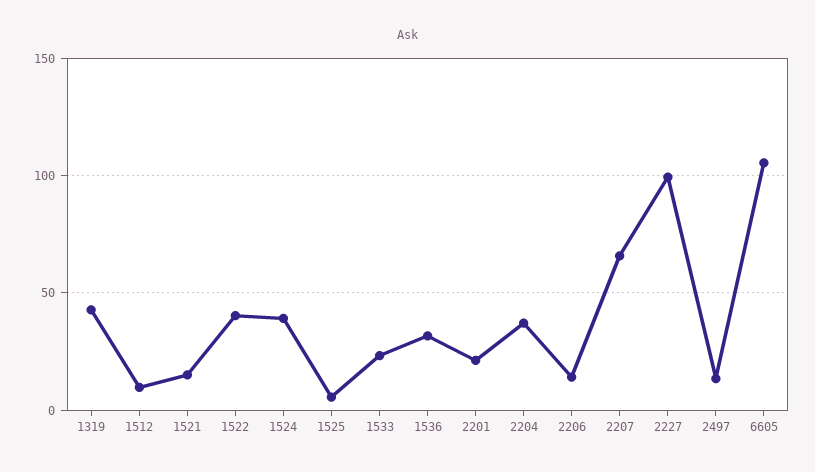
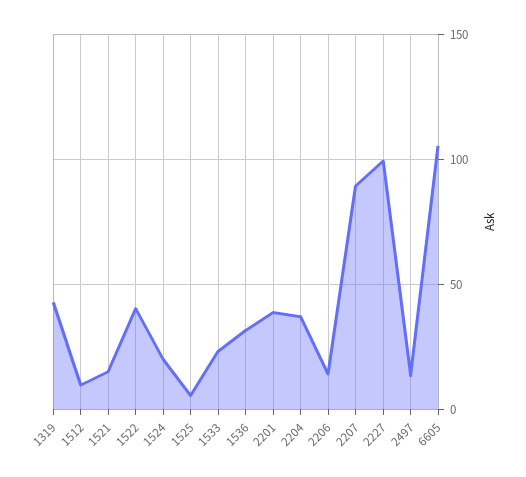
  {
    "1319": 45,
    "1512": 10,
    "1521": 15,
    "1522": 40,
-   "1524": 40,
+   "1524": 20,
    "1525": 5,
    "1533": 25,
    "1536": 30,
-   "2201": 20,
+   "2201": 40,
    "2204": 35,
    "2206": 15,
-   "2207": 65,
+   "2207": 90,
    "2227": 100,
    "2497": 15,
    "6605": 105
  }

